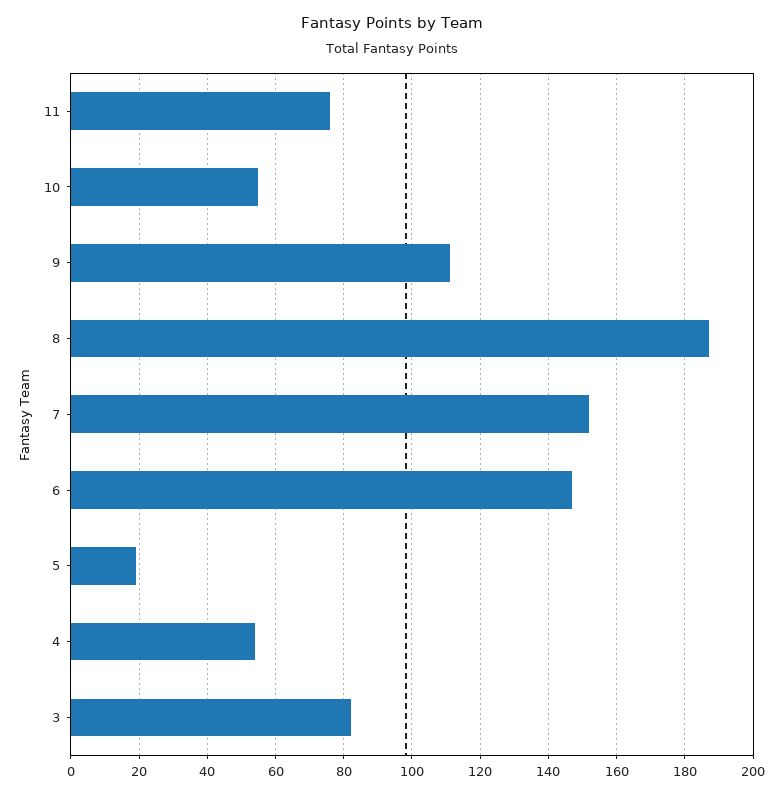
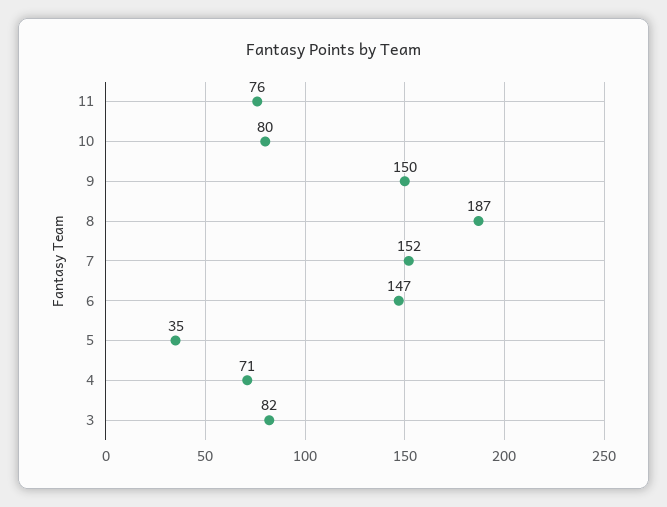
  {
    "11": 76,
-   "10": 55,
+   "10": 80,
-   "9": 110,
+   "9": 150,
    "8": 187,
    "7": 152,
    "6": 147,
-   "5": 20,
+   "5": 35,
-   "4": 55,
+   "4": 71,
    "3": 82
  }

